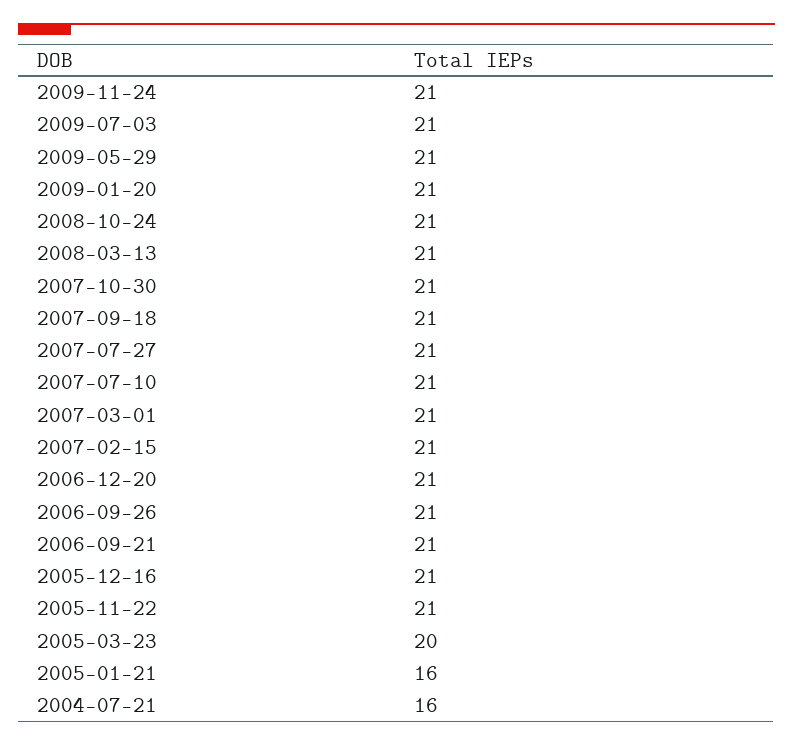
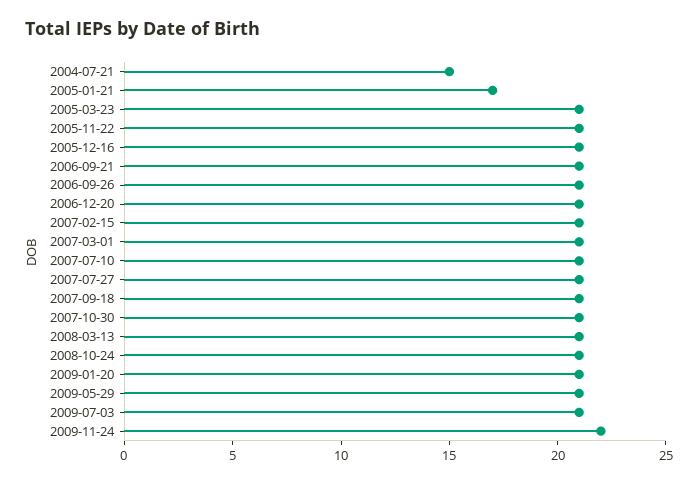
  {
-   "2009-11-24": 21,
+   "2009-11-24": 22,
    "2009-07-03": 21,
    "2009-05-29": 21,
    "2009-01-20": 21,
    "2008-10-24": 21,
    "2008-03-13": 21,
    "2007-10-30": 21,
    "2007-09-18": 21,
    "2007-07-27": 21,
    "2007-07-10": 21,
    "2007-03-01": 21,
    "2007-02-15": 21,
    "2006-12-20": 21,
    "2006-09-26": 21,
    "2006-09-21": 21,
    "2005-12-16": 21,
    "2005-11-22": 21,
-   "2005-03-23": 20,
+   "2005-03-23": 21,
-   "2005-01-21": 16,
+   "2005-01-21": 17,
-   "2004-07-21": 16
+   "2004-07-21": 15
  }

